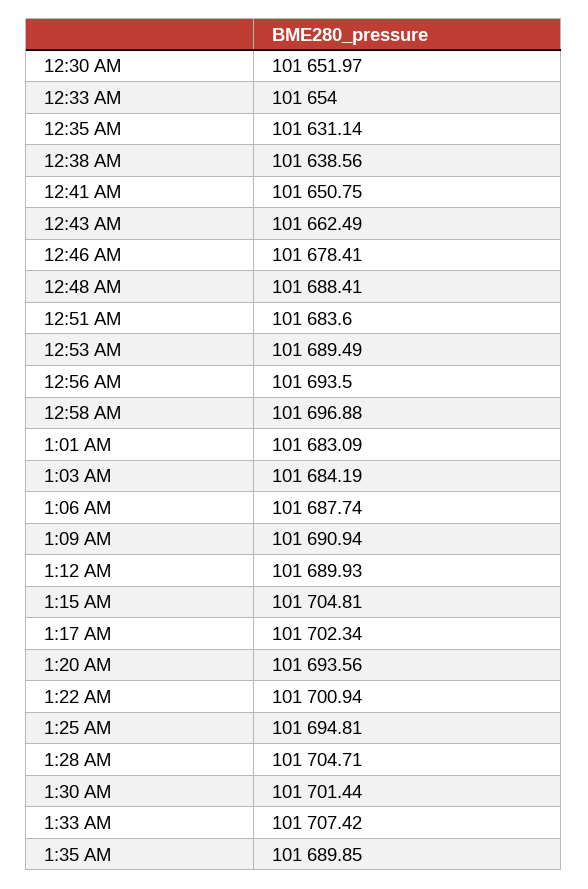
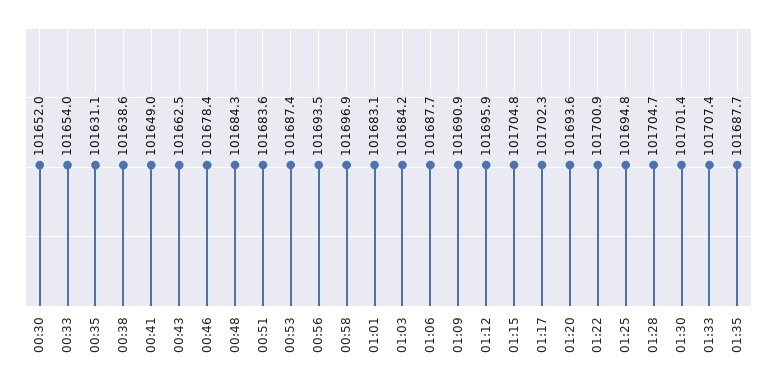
  {
    "12:30 AM": 101651.97,
    "12:33 AM": 101654,
    "12:35 AM": 101631.14,
    "12:38 AM": 101638.56,
-   "12:41 AM": 101650.75,
+   "12:41 AM": 101649,
    "12:43 AM": 101662.49,
    "12:46 AM": 101678.41,
-   "12:48 AM": 101688.41,
+   "12:48 AM": 101684.3,
    "12:51 AM": 101683.6,
-   "12:53 AM": 101689.49,
+   "12:53 AM": 101687.4,
    "12:56 AM": 101693.5,
    "12:58 AM": 101696.88,
    "1:01 AM": 101683.09,
    "1:03 AM": 101684.19,
    "1:06 AM": 101687.74,
    "1:09 AM": 101690.94,
-   "1:12 AM": 101689.93,
+   "1:12 AM": 101695.9,
    "1:15 AM": 101704.81,
    "1:17 AM": 101702.34,
    "1:20 AM": 101693.56,
    "1:22 AM": 101700.94,
    "1:25 AM": 101694.81,
    "1:28 AM": 101704.71,
    "1:30 AM": 101701.44,
    "1:33 AM": 101707.42,
-   "1:35 AM": 101689.85
+   "1:35 AM": 101687.7
  }

